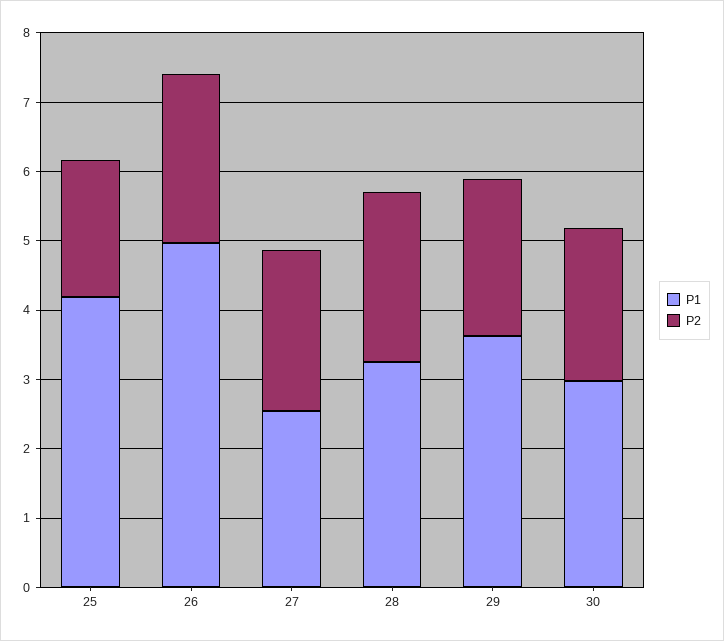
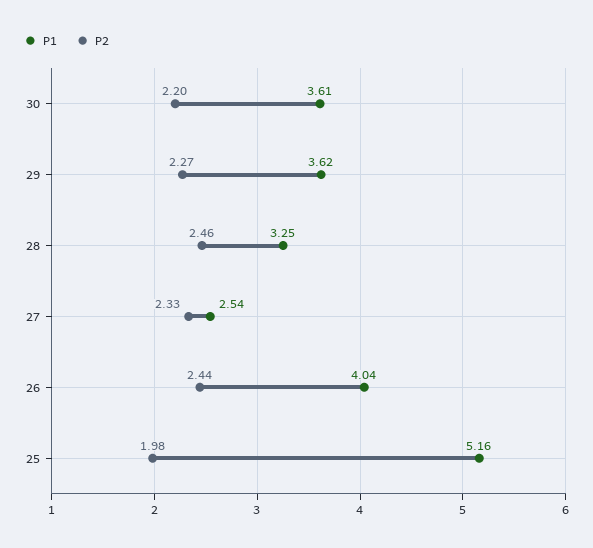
  {
    "P1": {
-     "25": 4.2,
+     "25": 5.16,
-     "26": 5,
+     "26": 4.04,
      "27": 2.54,
      "28": 3.25,
      "29": 3.62,
-     "30": 3
+     "30": 3.61
    },
    "P2": {
      "25": 1.98,
      "26": 2.44,
      "27": 2.33,
      "28": 2.46,
      "29": 2.27,
      "30": 2.2
    }
  }

